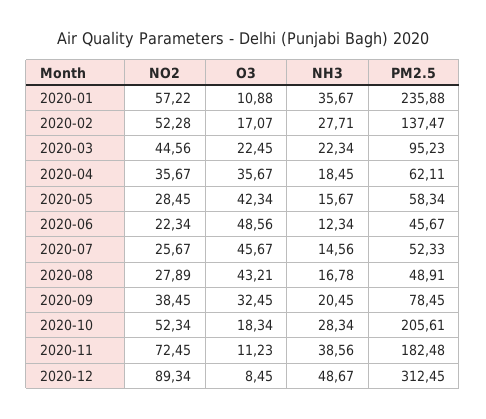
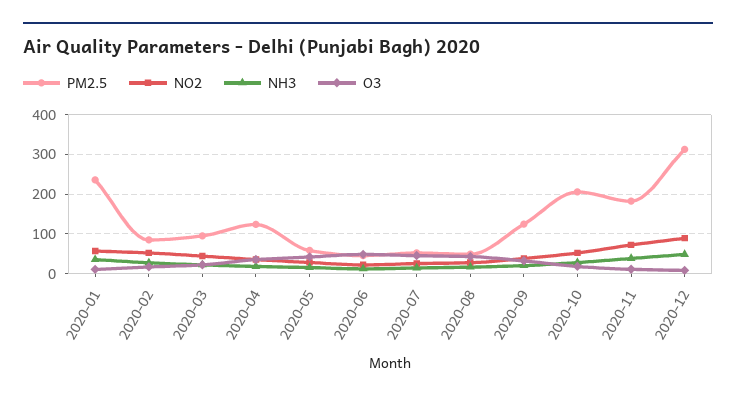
  {
    "NO2": {
      "2020-01": 57.22,
      "2020-02": 52.28,
      "2020-03": 44.56,
      "2020-04": 35.67,
      "2020-05": 28.45,
      "2020-06": 22.34,
      "2020-07": 25.67,
      "2020-08": 27.89,
      "2020-09": 38.45,
      "2020-10": 52.34,
      "2020-11": 72.45,
      "2020-12": 89.34
    },
    "O3": {
      "2020-01": 10.88,
      "2020-02": 17.07,
      "2020-03": 22.45,
      "2020-04": 35.67,
      "2020-05": 42.34,
      "2020-06": 48.56,
      "2020-07": 45.67,
      "2020-08": 43.21,
      "2020-09": 32.45,
      "2020-10": 18.34,
      "2020-11": 11.23,
      "2020-12": 8.45
    },
    "NH3": {
      "2020-01": 35.67,
      "2020-02": 27.71,
      "2020-03": 22.34,
      "2020-04": 18.45,
      "2020-05": 15.67,
      "2020-06": 12.34,
      "2020-07": 14.56,
      "2020-08": 16.78,
      "2020-09": 20.45,
      "2020-10": 28.34,
      "2020-11": 38.56,
      "2020-12": 48.67
    },
    "PM2.5": {
      "2020-01": 235.88,
-     "2020-02": 137.47,
+     "2020-02": 80,
      "2020-03": 95.23,
-     "2020-04": 62.11,
+     "2020-04": 120,
      "2020-05": 58.34,
      "2020-06": 45.67,
      "2020-07": 52.33,
      "2020-08": 48.91,
-     "2020-09": 78.45,
+     "2020-09": 120,
      "2020-10": 205.61,
      "2020-11": 182.48,
      "2020-12": 312.45
    }
  }

